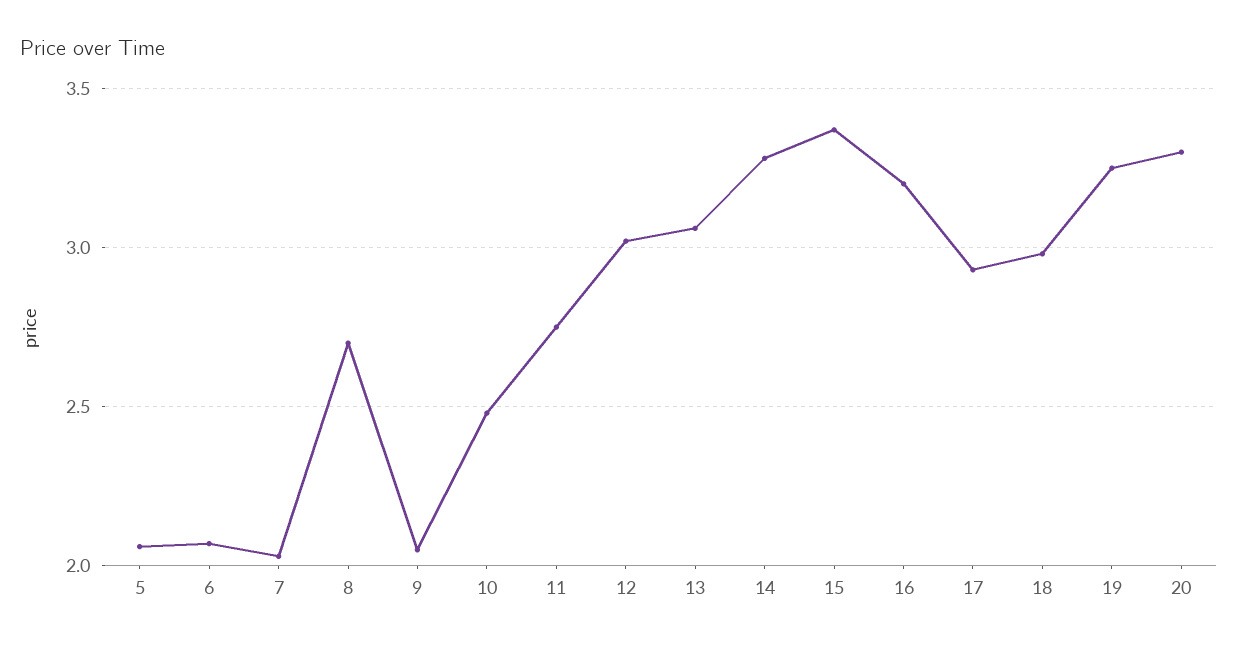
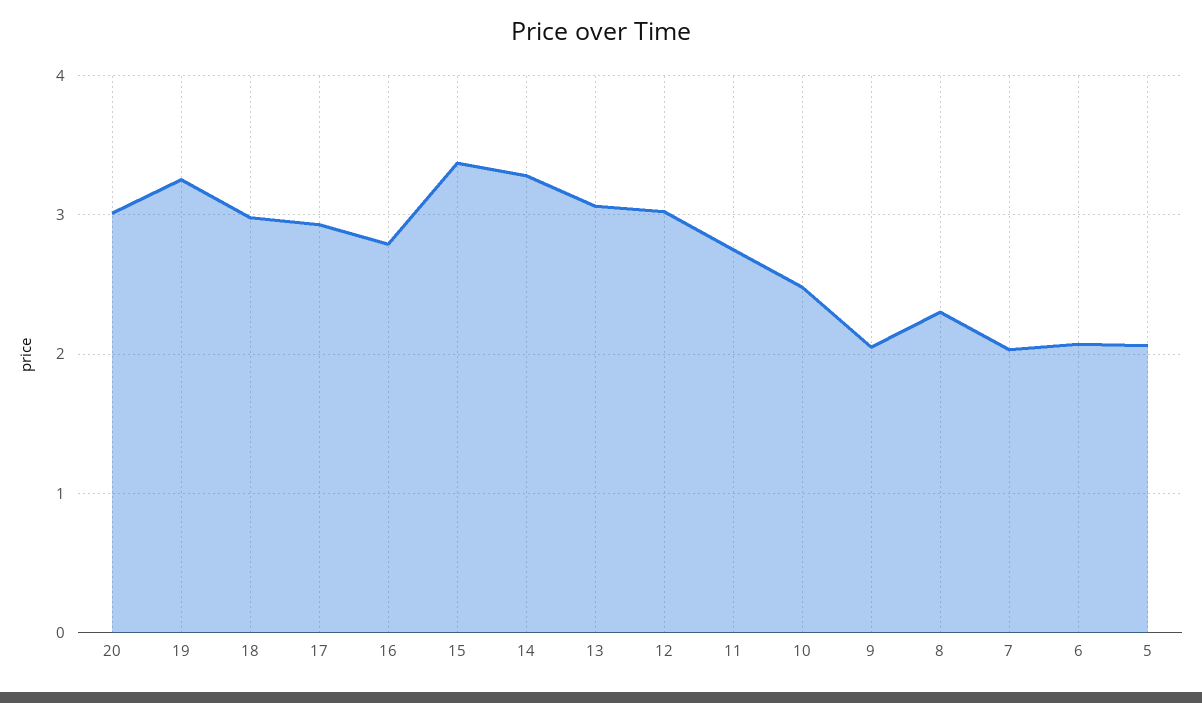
  {
    "5": 2.05,
    "6": 2.05,
    "7": 2.05,
-   "8": 2.7,
+   "8": 2.3,
    "9": 2.05,
    "10": 2.5,
    "11": 2.75,
    "12": 3,
    "13": 3.05,
    "14": 3.3,
    "15": 3.35,
-   "16": 3.2,
+   "16": 2.8,
    "17": 2.95,
    "18": 3,
    "19": 3.25,
-   "20": 3.3
+   "20": 3
  }

